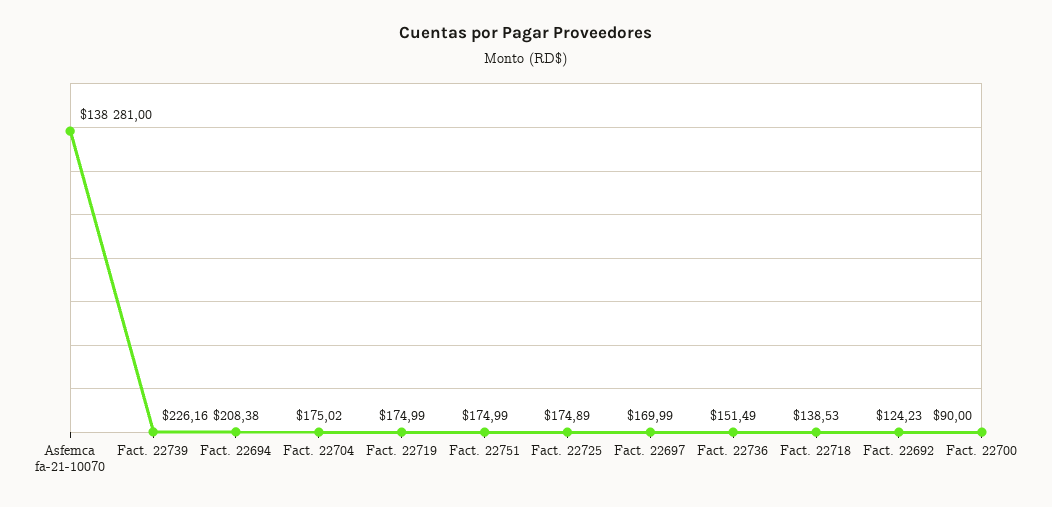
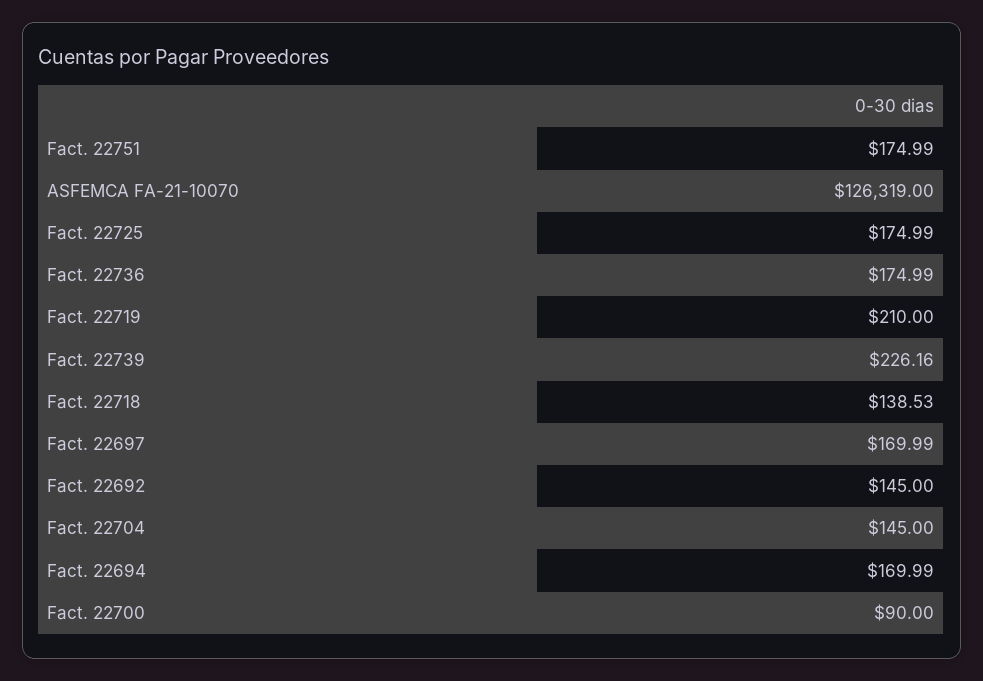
  {
-   "Asfemca fa-21-10070": 138281,
+   "Asfemca fa-21-10070": 126319,
    "Fact. 22739": 226.16,
-   "Fact. 22694": 208.38,
+   "Fact. 22694": 169.99,
-   "Fact. 22704": 175.02,
+   "Fact. 22704": 145,
-   "Fact. 22719": 174.99,
+   "Fact. 22719": 210,
    "Fact. 22751": 174.99,
-   "Fact. 22725": 174.89,
+   "Fact. 22725": 174.99,
    "Fact. 22697": 169.99,
-   "Fact. 22736": 151.49,
+   "Fact. 22736": 174.99,
    "Fact. 22718": 138.53,
-   "Fact. 22692": 124.23,
+   "Fact. 22692": 145,
    "Fact. 22700": 90
  }

